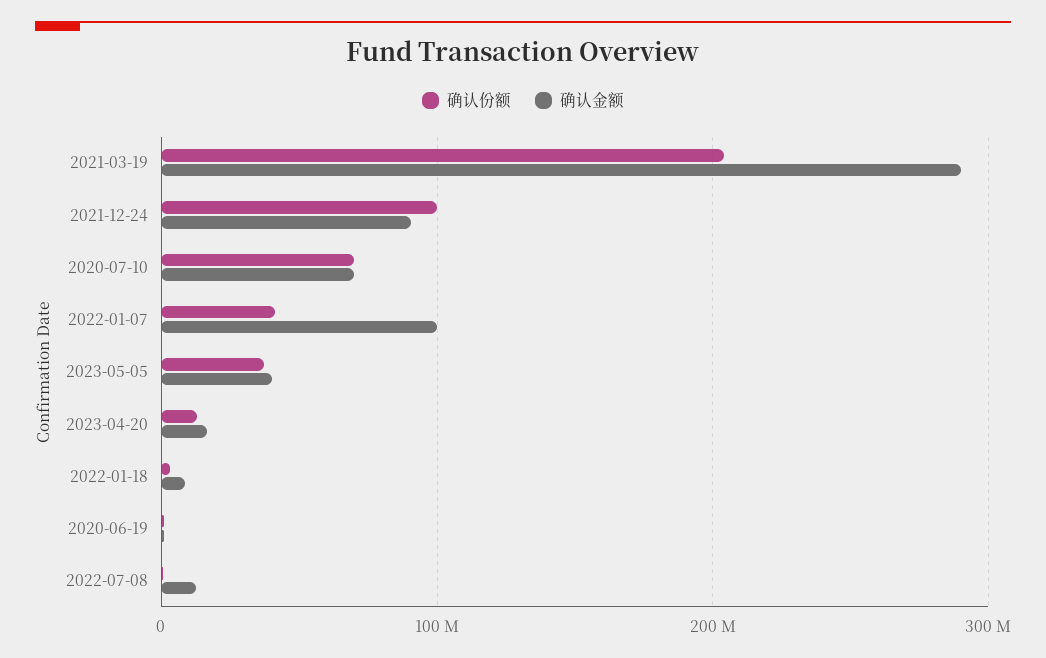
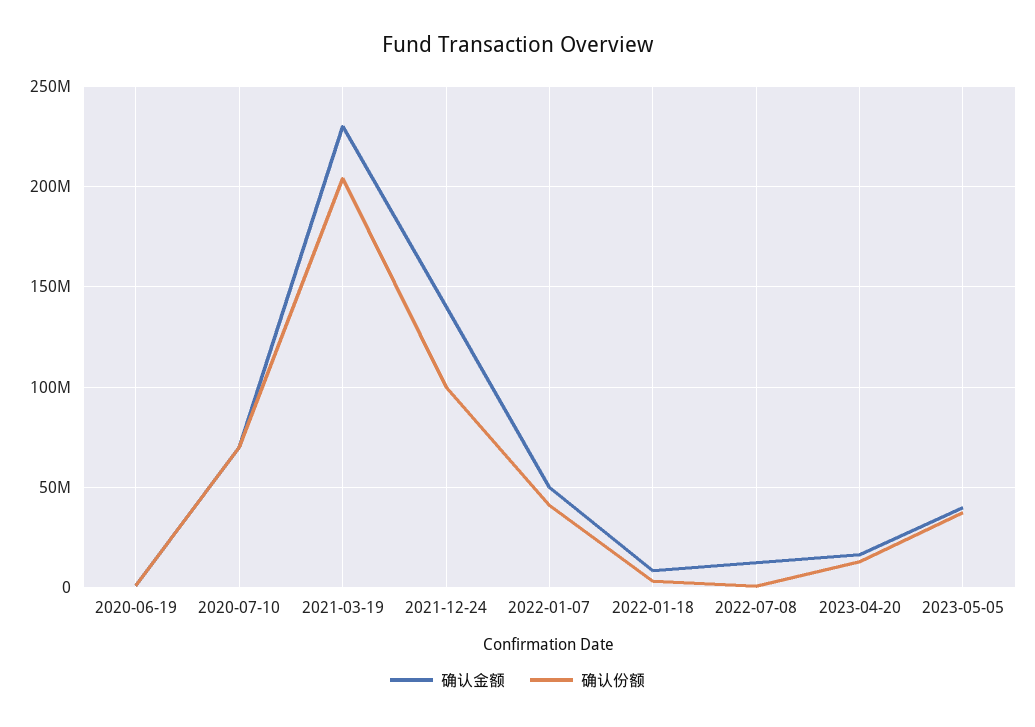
  {
    "确认份额": {
      "2021-03-19": 205000000,
      "2021-12-24": 100000000,
      "2020-07-10": 70000000,
      "2022-01-07": 40000000,
      "2023-05-05": 35000000,
      "2023-04-20": 15000000,
      "2022-01-18": 5000000,
      "2020-06-19": 0,
      "2022-07-08": 0
    },
    "确认金额": {
-     "2021-03-19": 290000000,
+     "2021-03-19": 230000000,
-     "2021-12-24": 90000000,
+     "2021-12-24": 140000000,
      "2020-07-10": 70000000,
-     "2022-01-07": 100000000,
+     "2022-01-07": 50000000,
      "2023-05-05": 40000000,
      "2023-04-20": 15000000,
      "2022-01-18": 10000000,
      "2020-06-19": 0,
      "2022-07-08": 10000000
    }
  }

